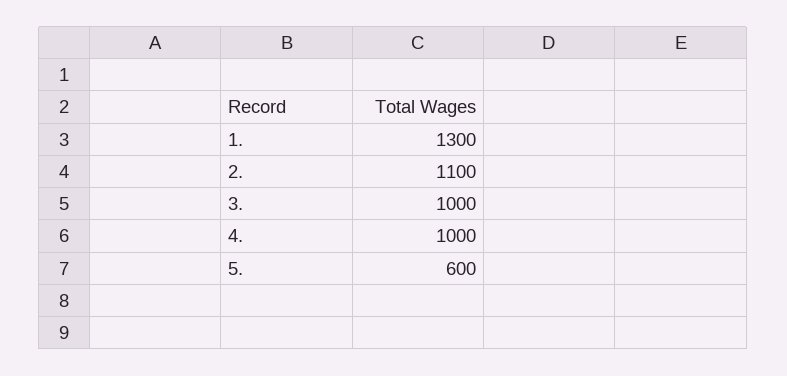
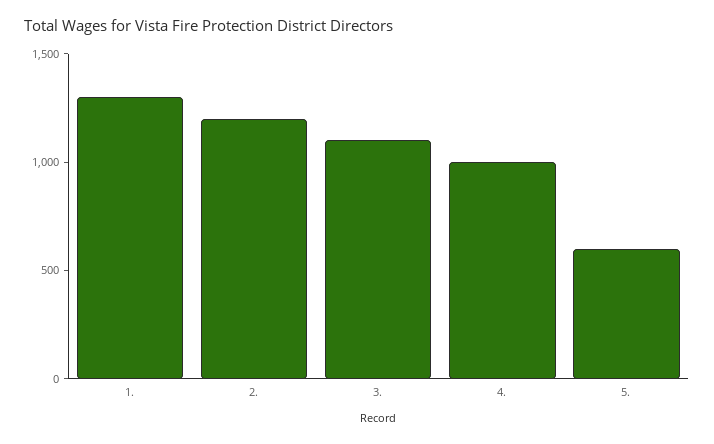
  {
    "1.": 1300,
-   "2.": 1100,
+   "2.": 1200,
-   "3.": 1000,
+   "3.": 1100,
    "4.": 1000,
    "5.": 600
  }

